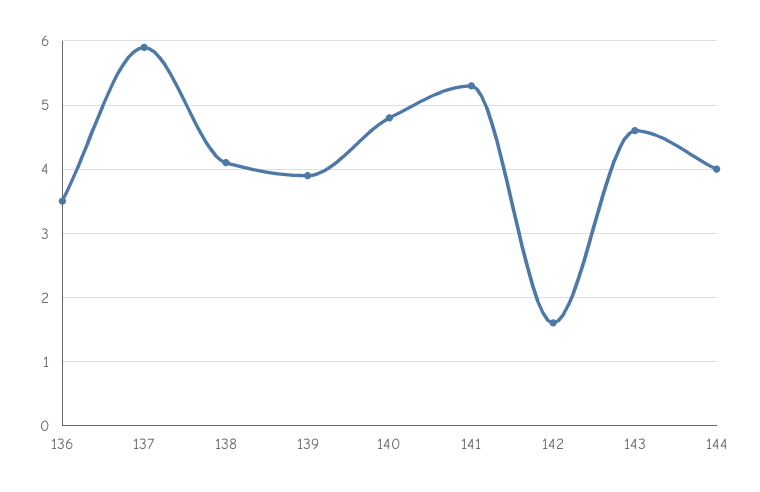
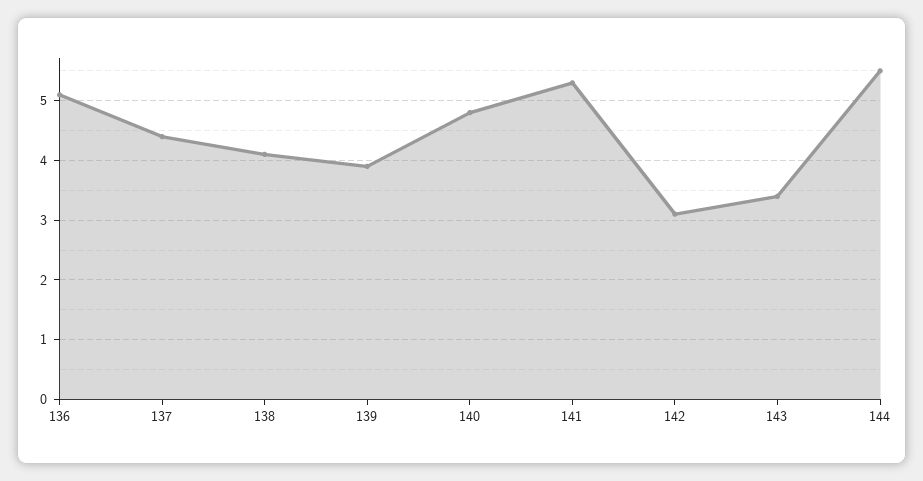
  {
-   "136": 3.5,
+   "136": 5,
-   "137": 5.9,
+   "137": 4.5,
    "138": 4.1,
    "139": 3.9,
    "140": 4.8,
    "141": 5.3,
-   "142": 1.6,
+   "142": 3,
-   "143": 4.6,
+   "143": 3.5,
-   "144": 4
+   "144": 5.5
  }

